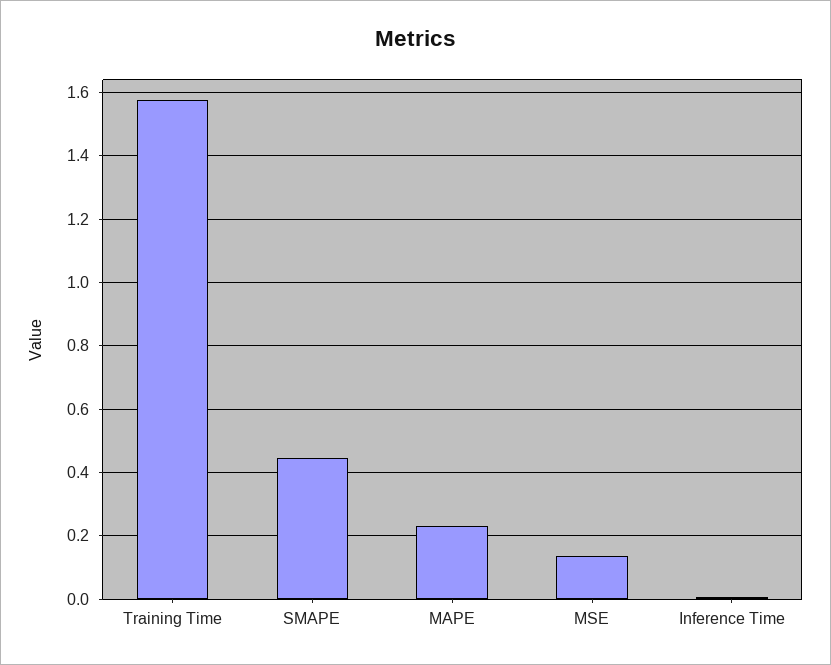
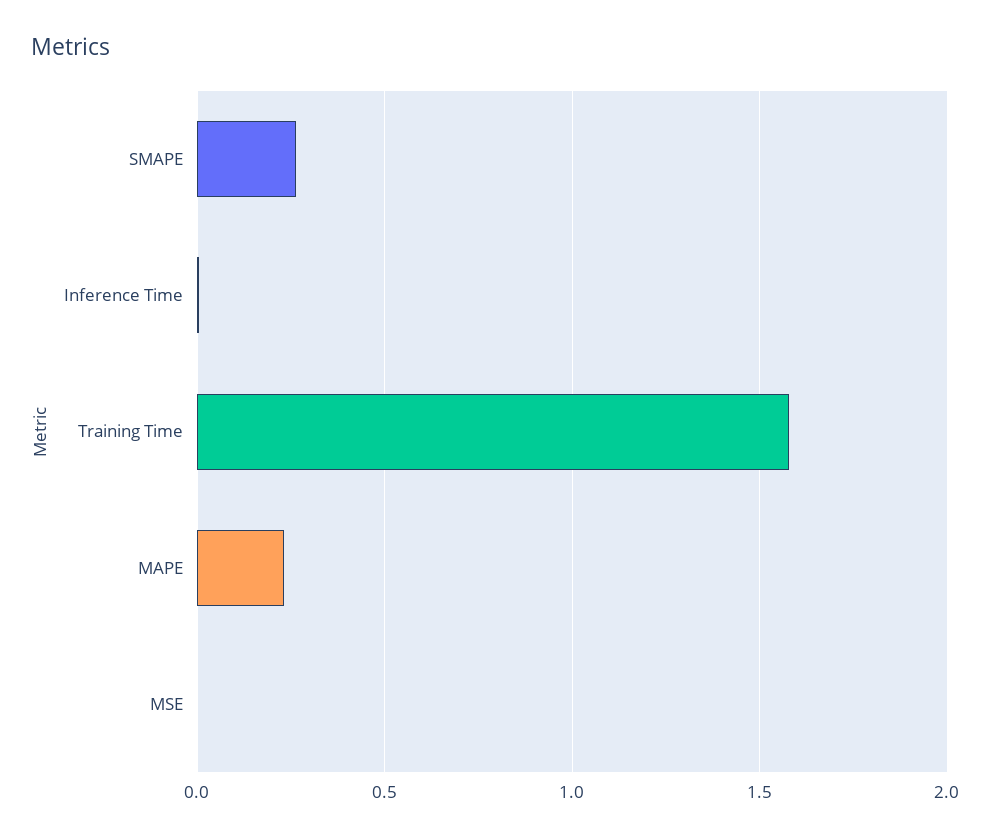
  {
    "Training Time": 1.58,
-   "SMAPE": 0.44,
+   "SMAPE": 0.25,
    "MAPE": 0.24,
-   "MSE": 0.14,
+   "MSE": 0,
    "Inference Time": 0
  }

